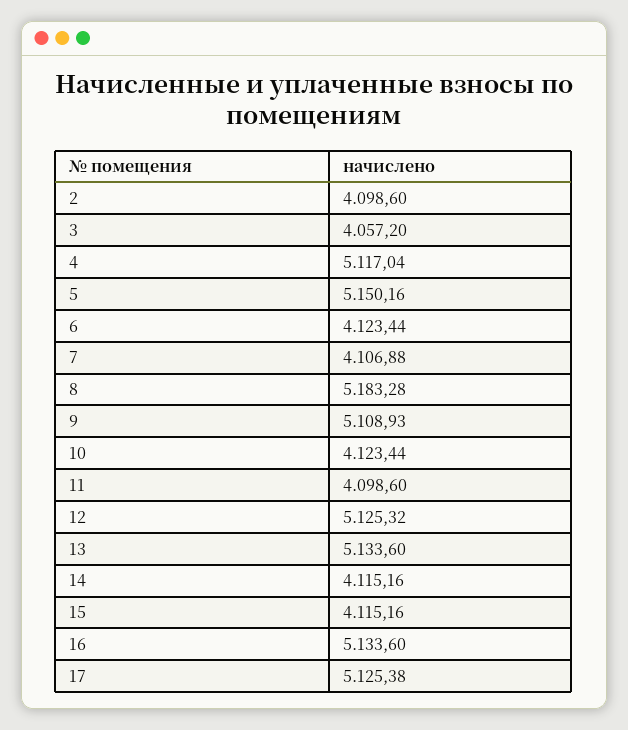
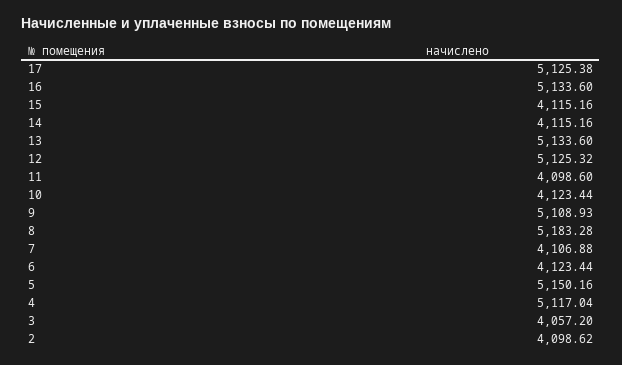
  {
-   "2": 4098.6,
+   "2": 4098.62,
    "3": 4057.2,
    "4": 5117.04,
    "5": 5150.16,
    "6": 4123.44,
    "7": 4106.88,
    "8": 5183.28,
    "9": 5108.93,
    "10": 4123.44,
    "11": 4098.6,
    "12": 5125.32,
    "13": 5133.6,
    "14": 4115.16,
    "15": 4115.16,
    "16": 5133.6,
    "17": 5125.38
  }

